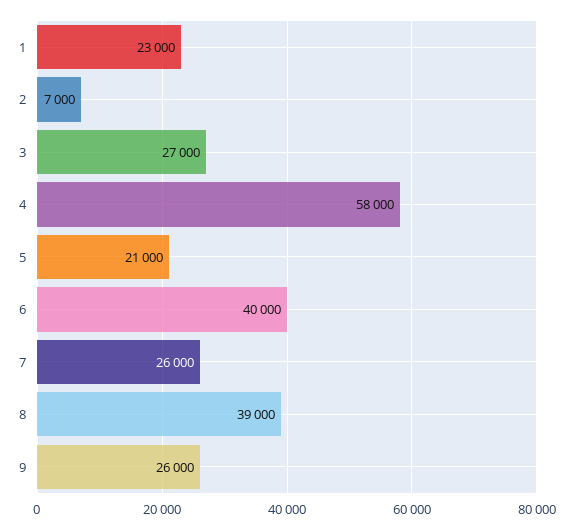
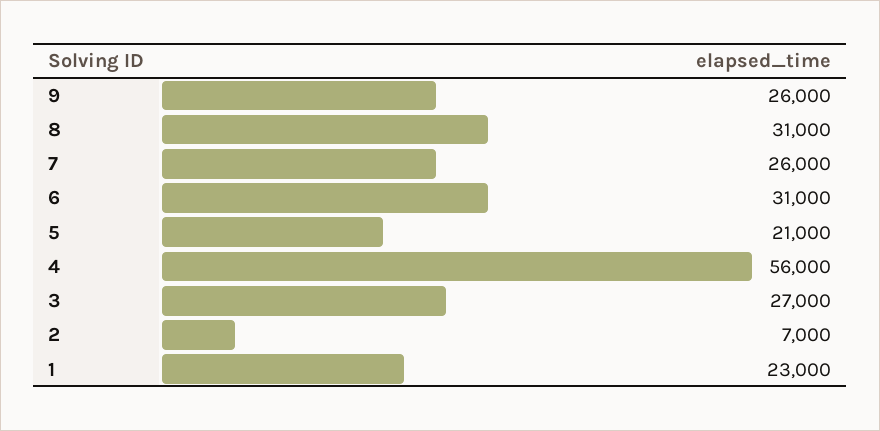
  {
    "1": 23000,
    "2": 7000,
    "3": 27000,
-   "4": 58000,
+   "4": 56000,
    "5": 21000,
-   "6": 40000,
+   "6": 31000,
    "7": 26000,
-   "8": 39000,
+   "8": 31000,
    "9": 26000
  }

